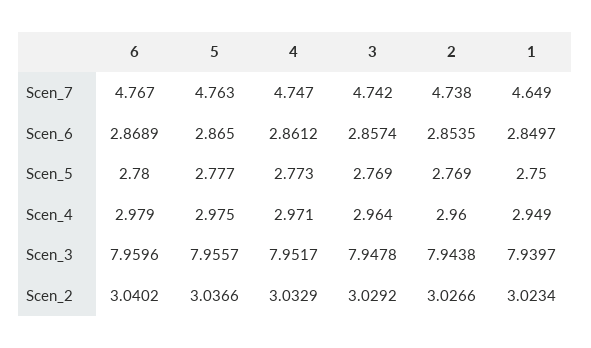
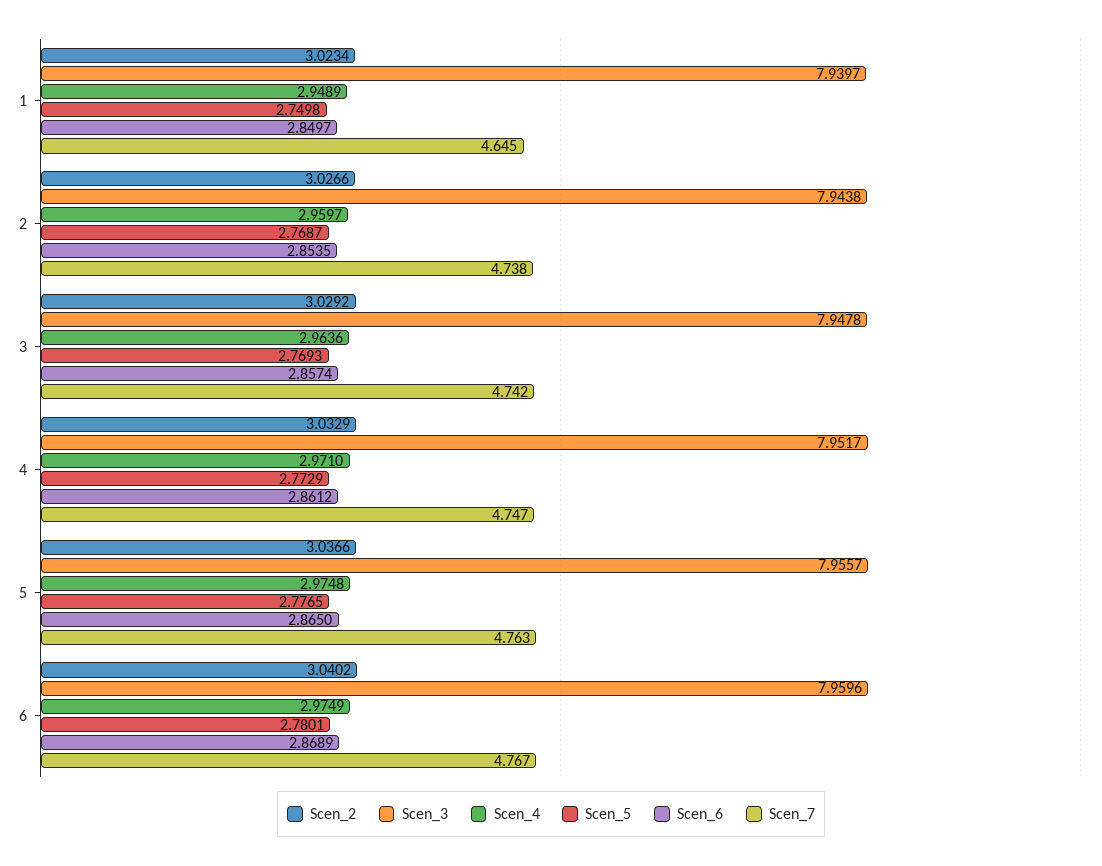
  {
    "Scen_7": {
      "6": 4.767,
      "5": 4.763,
      "4": 4.747,
      "3": 4.742,
      "2": 4.738,
-     "1": 4.649
+     "1": 4.645
    },
    "Scen_6": {
      "6": 2.8689,
      "5": 2.865,
      "4": 2.8612,
      "3": 2.8574,
      "2": 2.8535,
      "1": 2.8497
    },
    "Scen_5": {
      "6": 2.7801,
      "5": 2.7765,
      "4": 2.7729,
      "3": 2.7693,
      "2": 2.7687,
      "1": 2.7498
    },
    "Scen_4": {
-     "6": 2.979,
+     "6": 2.9749,
      "5": 2.9748,
      "4": 2.971,
      "3": 2.9636,
      "2": 2.9597,
      "1": 2.9489
    },
    "Scen_3": {
      "6": 7.9596,
      "5": 7.9557,
      "4": 7.9517,
      "3": 7.9478,
      "2": 7.9438,
      "1": 7.9397
    },
    "Scen_2": {
      "6": 3.0402,
      "5": 3.0366,
      "4": 3.0329,
      "3": 3.0292,
      "2": 3.0266,
      "1": 3.0234
    }
  }

